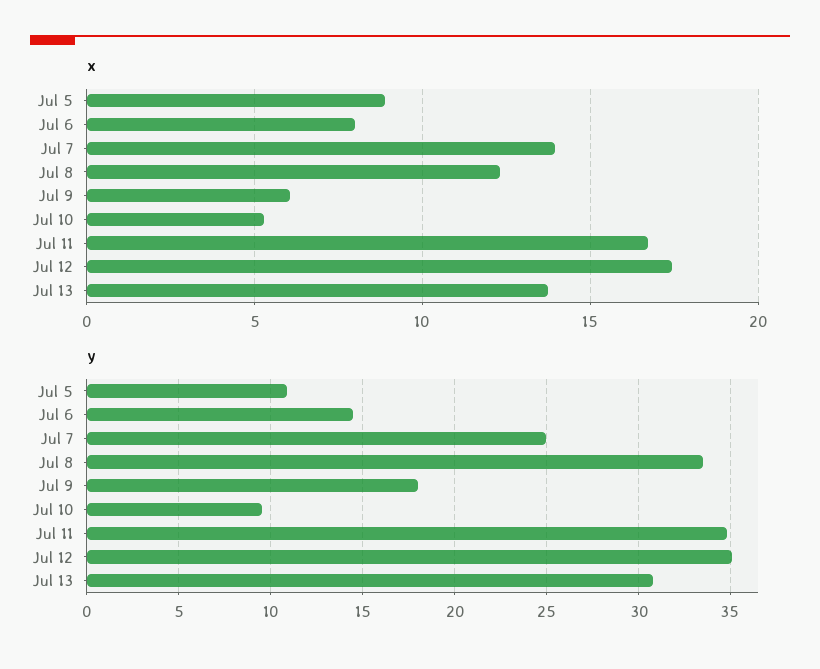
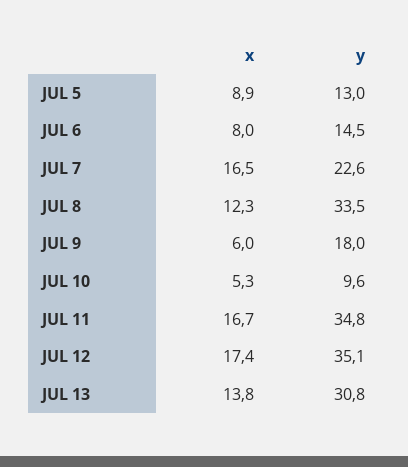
  {
    "x": {
      "Jul 5": 8.9,
      "Jul 6": 8,
-     "Jul 7": 14,
+     "Jul 7": 16.5,
      "Jul 8": 12.3,
      "Jul 9": 6,
      "Jul 10": 5.3,
      "Jul 11": 16.7,
      "Jul 12": 17.4,
      "Jul 13": 13.8
    },
    "y": {
-     "Jul 5": 11,
+     "Jul 5": 13,
      "Jul 6": 14.5,
-     "Jul 7": 25,
+     "Jul 7": 22.6,
      "Jul 8": 33.5,
      "Jul 9": 18,
      "Jul 10": 9.6,
      "Jul 11": 34.8,
      "Jul 12": 35.1,
      "Jul 13": 30.8
    }
  }

